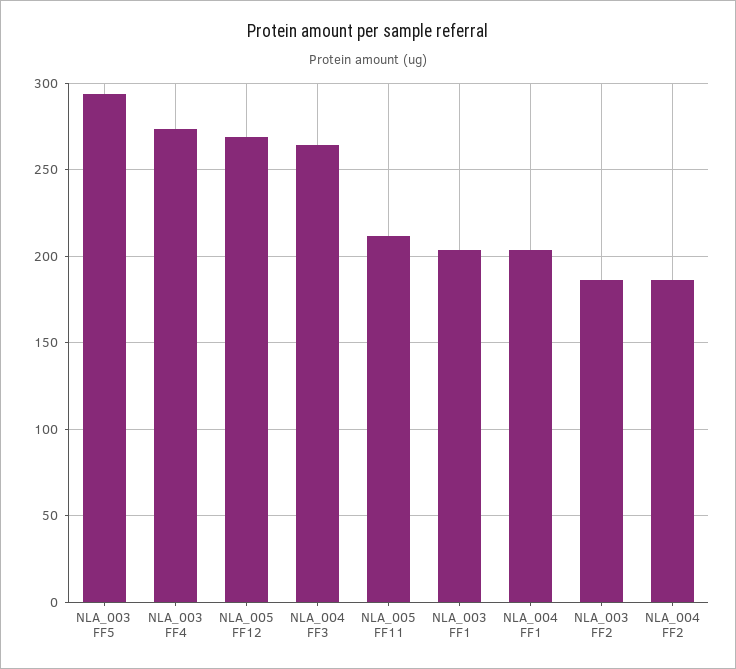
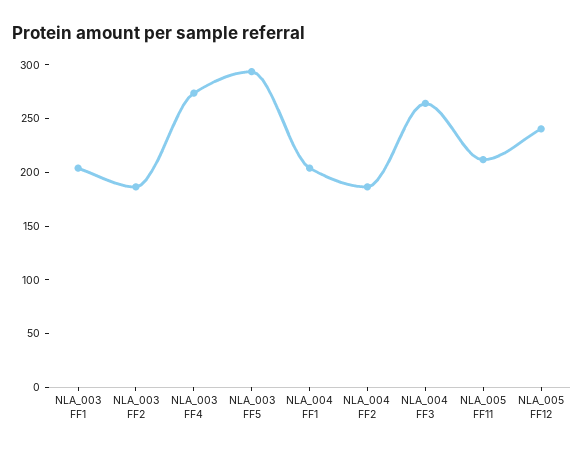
  {
    "NLA_003 FF5": 295,
    "NLA_003 FF4": 275,
-   "NLA_005 FF12": 270,
+   "NLA_005 FF12": 240,
    "NLA_004 FF3": 265,
    "NLA_005 FF11": 210,
    "NLA_003 FF1": 205,
    "NLA_004 FF1": 205,
    "NLA_003 FF2": 185,
    "NLA_004 FF2": 185
  }

